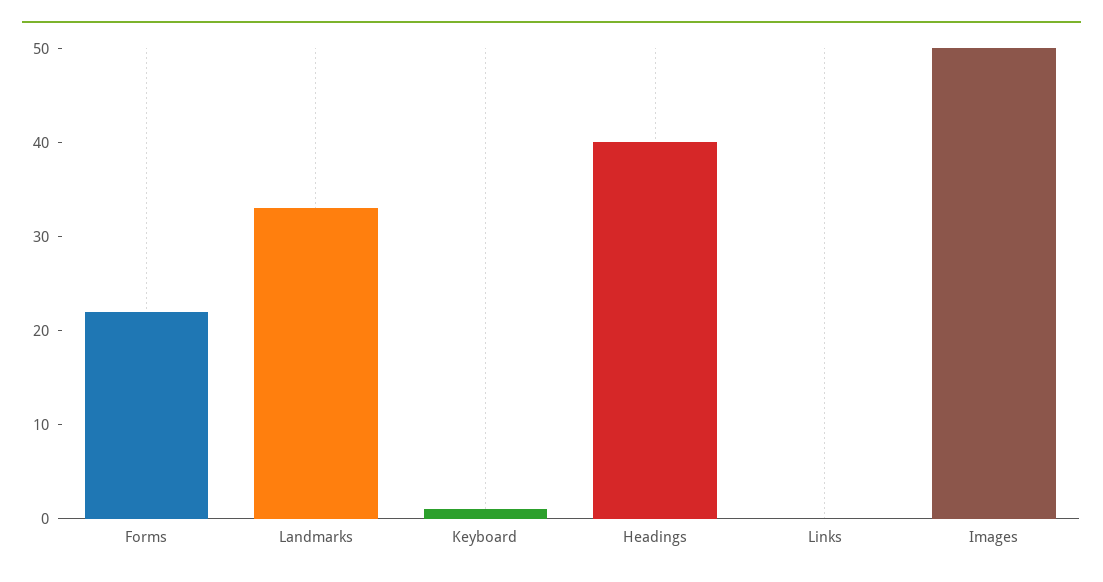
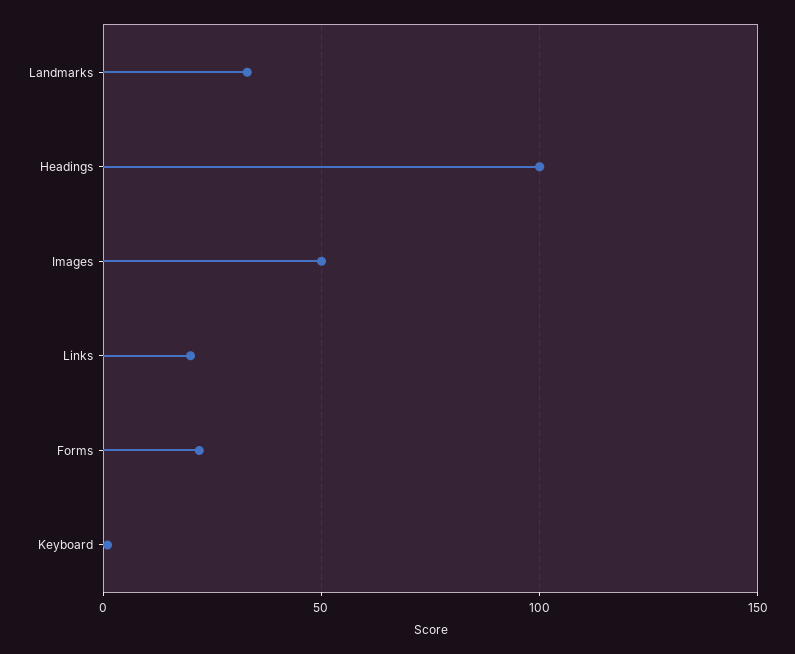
  {
    "Forms": 22,
    "Landmarks": 33,
    "Keyboard": 1,
-   "Headings": 40,
+   "Headings": 100,
-   "Links": 0,
+   "Links": 20,
    "Images": 50
  }

